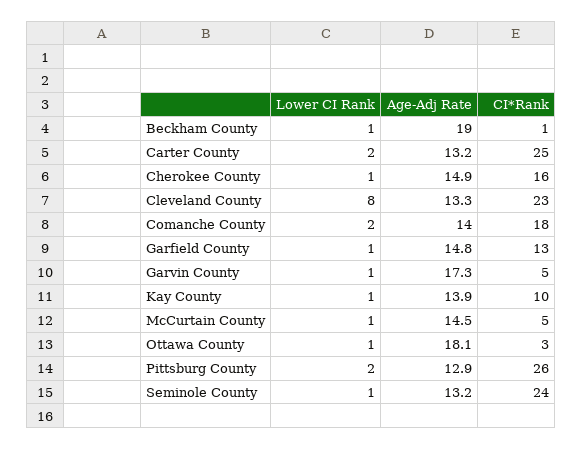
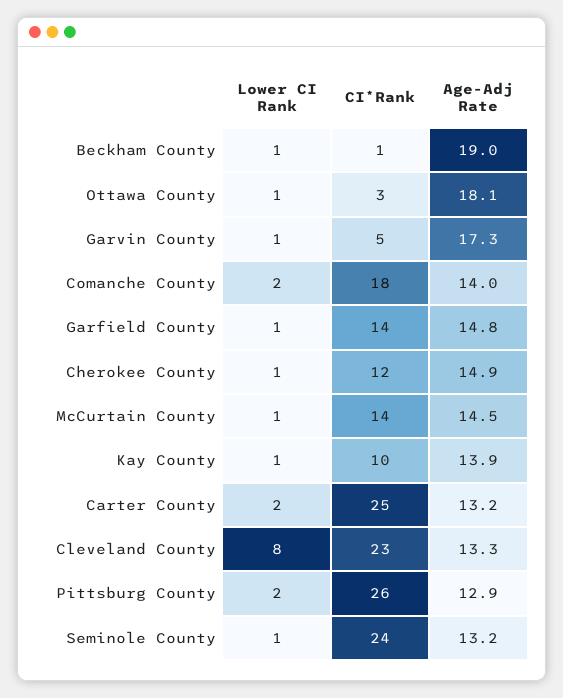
  {
    "Lower CI Rank": {
      "Beckham County": 1,
      "Carter County": 2,
      "Cherokee County": 1,
      "Cleveland County": 8,
      "Comanche County": 2,
      "Garfield County": 1,
      "Garvin County": 1,
      "Kay County": 1,
      "McCurtain County": 1,
      "Ottawa County": 1,
      "Pittsburg County": 2,
      "Seminole County": 1
    },
    "Age-Adj Rate": {
      "Beckham County": 19,
      "Carter County": 13.2,
      "Cherokee County": 14.9,
      "Cleveland County": 13.3,
      "Comanche County": 14,
      "Garfield County": 14.8,
      "Garvin County": 17.3,
      "Kay County": 13.9,
      "McCurtain County": 14.5,
      "Ottawa County": 18.1,
      "Pittsburg County": 12.9,
      "Seminole County": 13.2
    },
    "CI*Rank": {
      "Beckham County": 1,
      "Carter County": 25,
-     "Cherokee County": 16,
+     "Cherokee County": 12,
      "Cleveland County": 23,
      "Comanche County": 18,
-     "Garfield County": 13,
+     "Garfield County": 14,
      "Garvin County": 5,
      "Kay County": 10,
-     "McCurtain County": 5,
+     "McCurtain County": 14,
      "Ottawa County": 3,
      "Pittsburg County": 26,
      "Seminole County": 24
    }
  }

